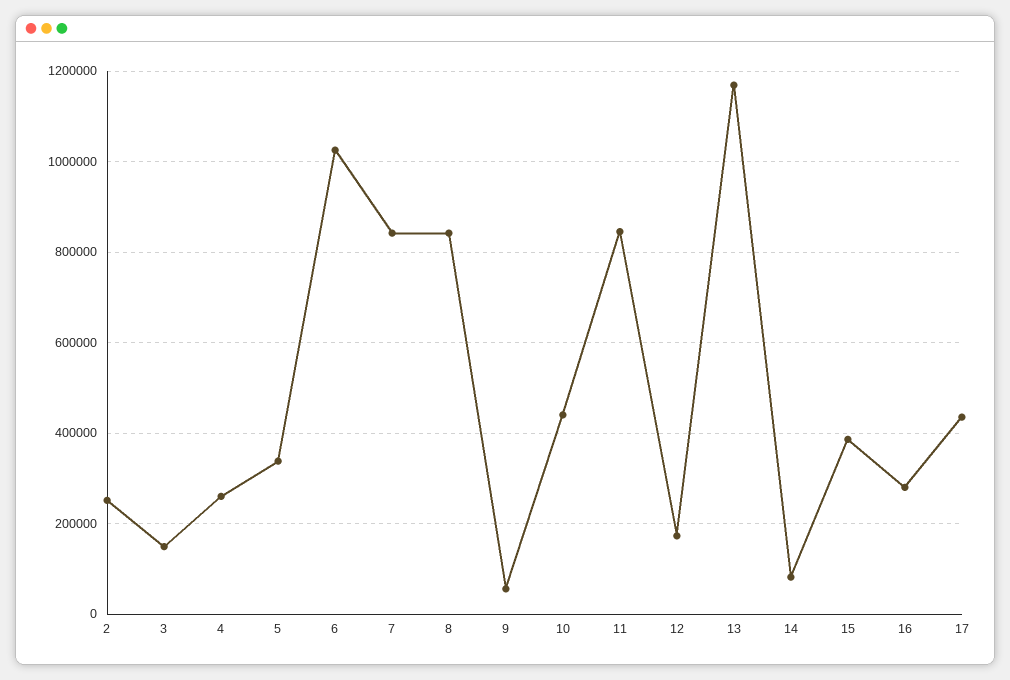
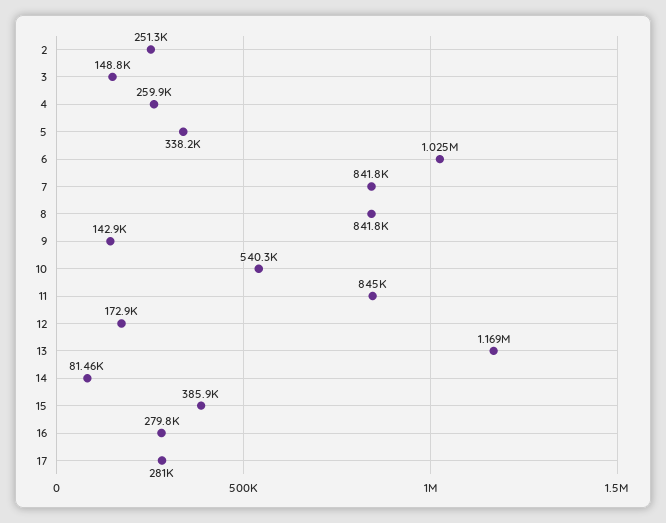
  {
    "2": 251300,
    "3": 148800,
    "4": 259900,
    "5": 338200,
    "6": 1025000,
    "7": 841800,
    "8": 841800,
-   "9": 60000,
+   "9": 142900,
-   "10": 440000,
+   "10": 540300,
    "11": 845000,
    "12": 172900,
    "13": 1169000,
    "14": 81460,
    "15": 385900,
    "16": 279800,
-   "17": 440000
+   "17": 281000
  }

